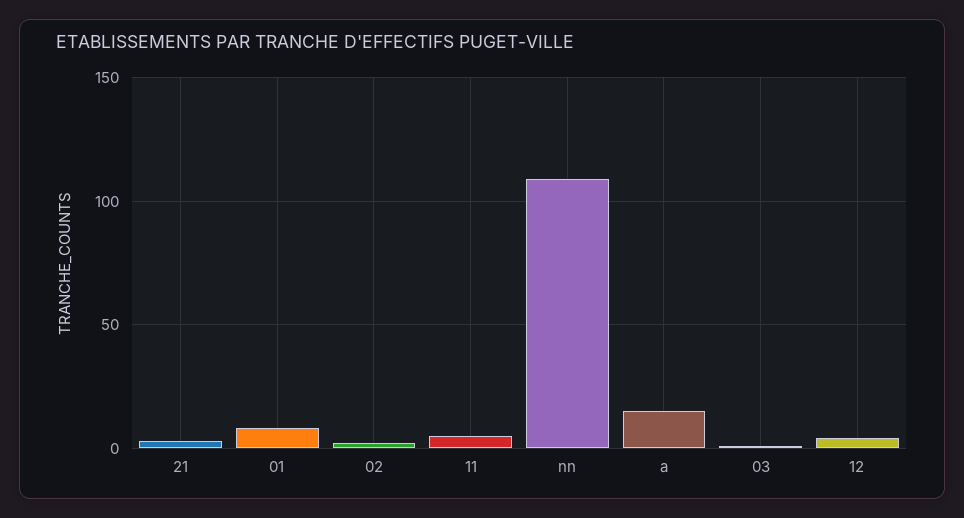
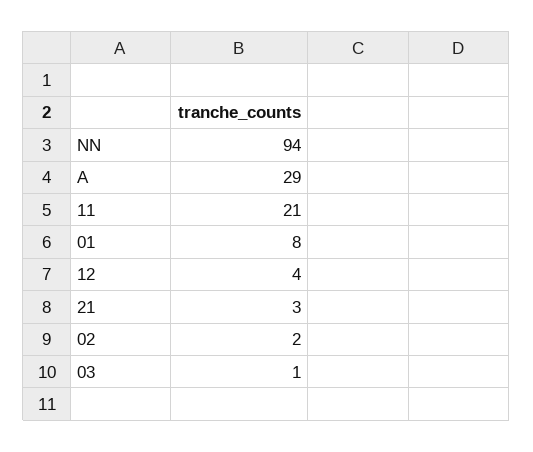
  {
    "21": 3,
    "01": 8,
    "02": 2,
-   "11": 5,
+   "11": 21,
-   "nn": 110,
+   "nn": 94,
-   "a": 15,
+   "a": 29,
    "03": 1,
    "12": 4
  }

